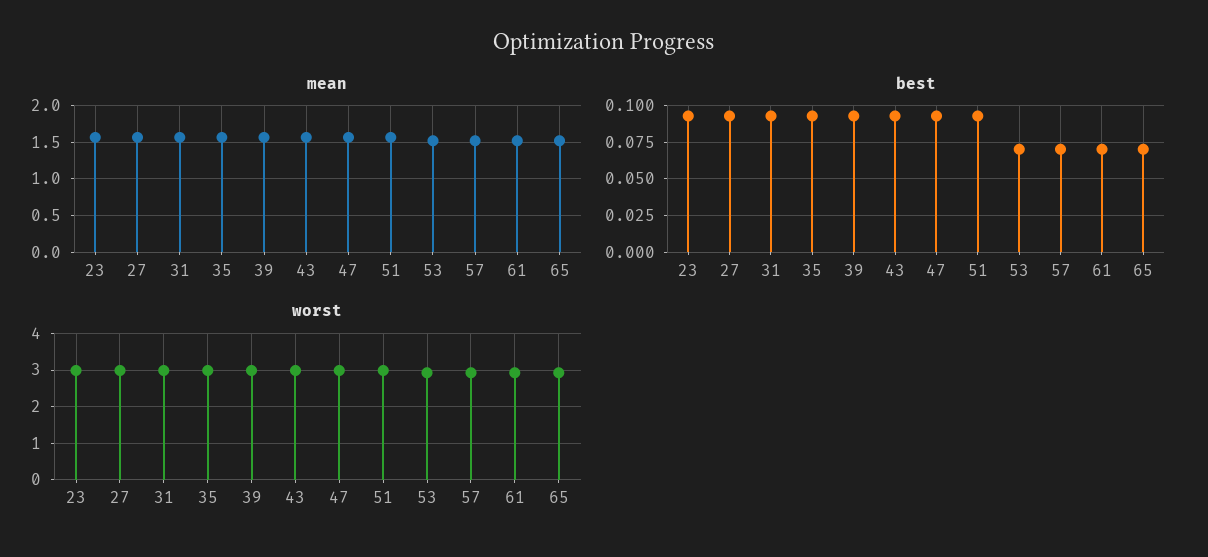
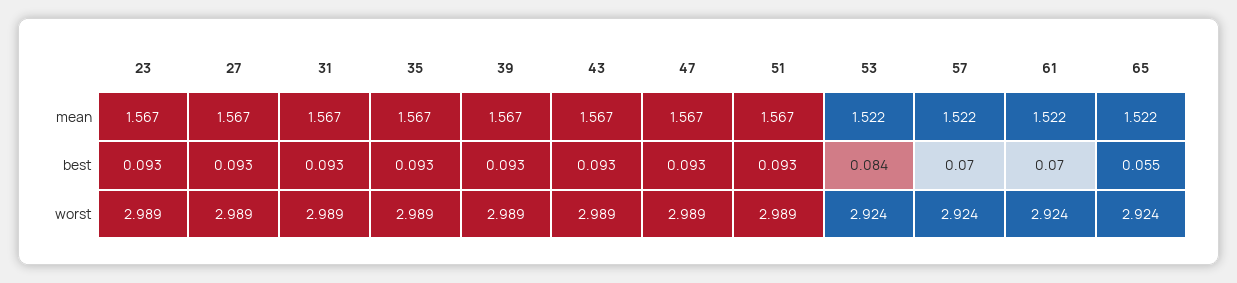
  {
    "mean": {
      "23": 1.567,
      "27": 1.567,
      "31": 1.567,
      "35": 1.567,
      "39": 1.567,
      "43": 1.567,
      "47": 1.567,
      "51": 1.567,
      "53": 1.522,
      "57": 1.522,
      "61": 1.522,
      "65": 1.522
    },
    "best": {
      "23": 0.093,
      "27": 0.093,
      "31": 0.093,
      "35": 0.093,
      "39": 0.093,
      "43": 0.093,
      "47": 0.093,
      "51": 0.093,
-     "53": 0.07,
+     "53": 0.084,
      "57": 0.07,
      "61": 0.07,
-     "65": 0.07
+     "65": 0.055
    },
    "worst": {
      "23": 2.989,
      "27": 2.989,
      "31": 2.989,
      "35": 2.989,
      "39": 2.989,
      "43": 2.989,
      "47": 2.989,
      "51": 2.989,
      "53": 2.924,
      "57": 2.924,
      "61": 2.924,
      "65": 2.924
    }
  }

